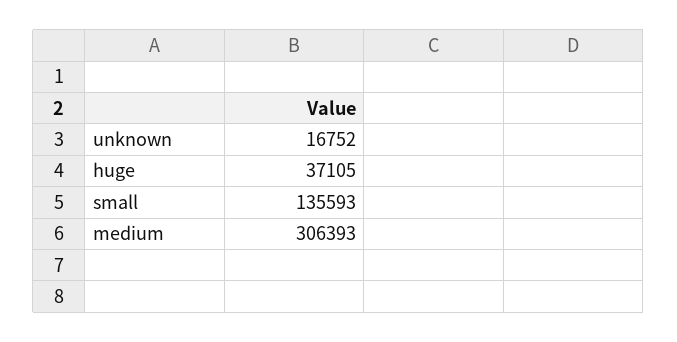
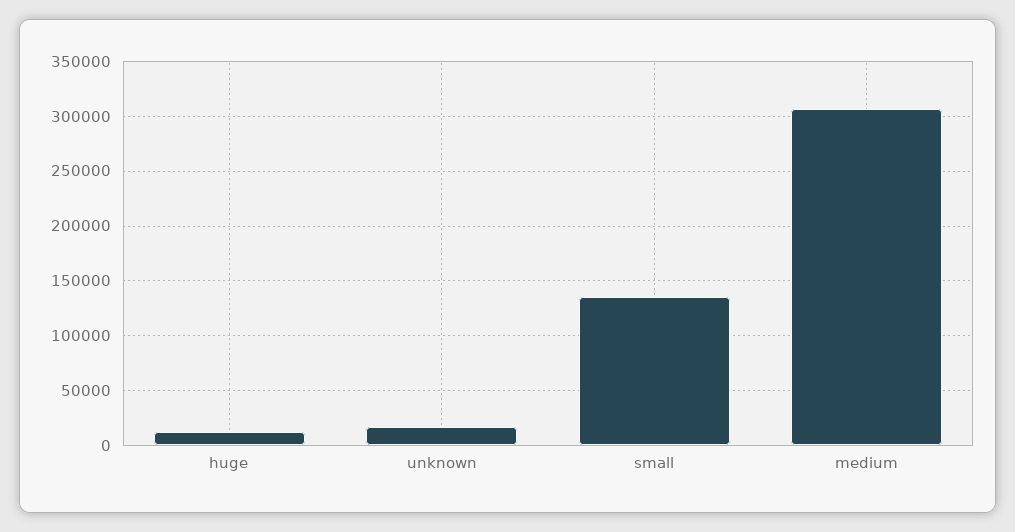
  {
    "unknown": 16752,
-   "huge": 37105,
+   "huge": 10000,
    "small": 135593,
    "medium": 306393
  }

